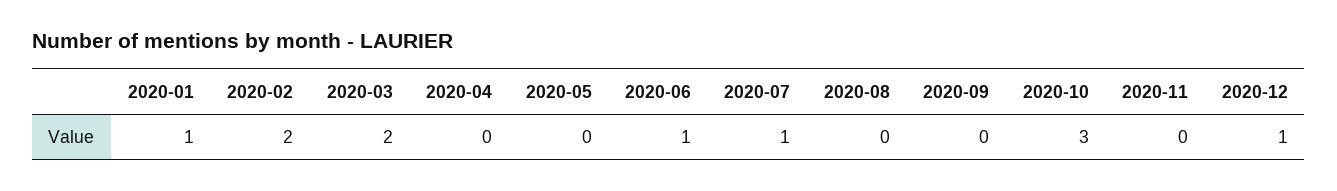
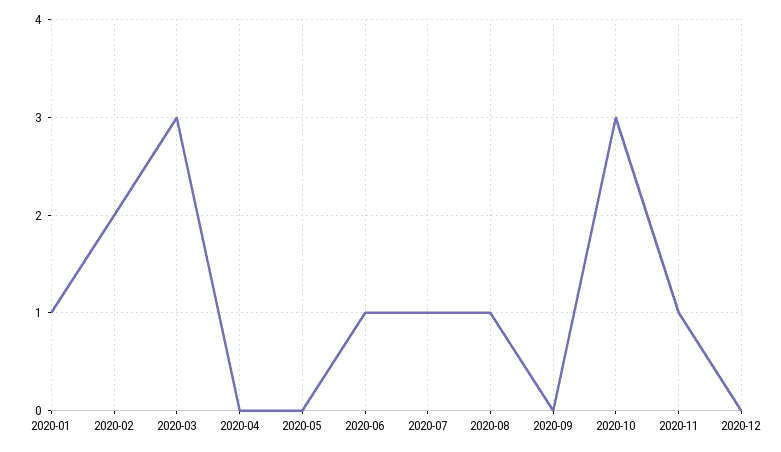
  {
    "2020-01": 1,
    "2020-02": 2,
-   "2020-03": 2,
+   "2020-03": 3,
    "2020-04": 0,
    "2020-05": 0,
    "2020-06": 1,
    "2020-07": 1,
-   "2020-08": 0,
+   "2020-08": 1,
    "2020-09": 0,
    "2020-10": 3,
-   "2020-11": 0,
+   "2020-11": 1,
-   "2020-12": 1
+   "2020-12": 0
  }

